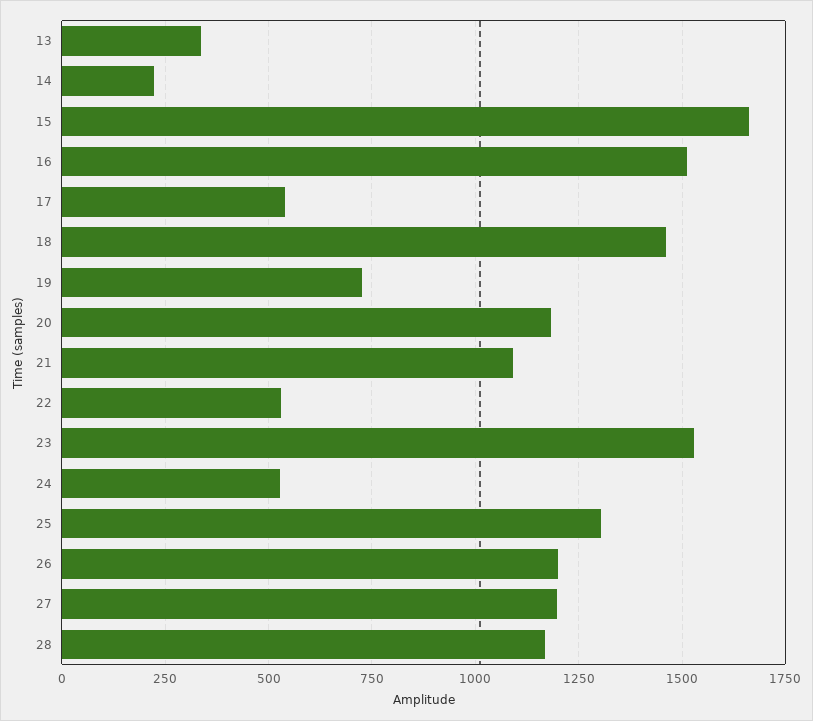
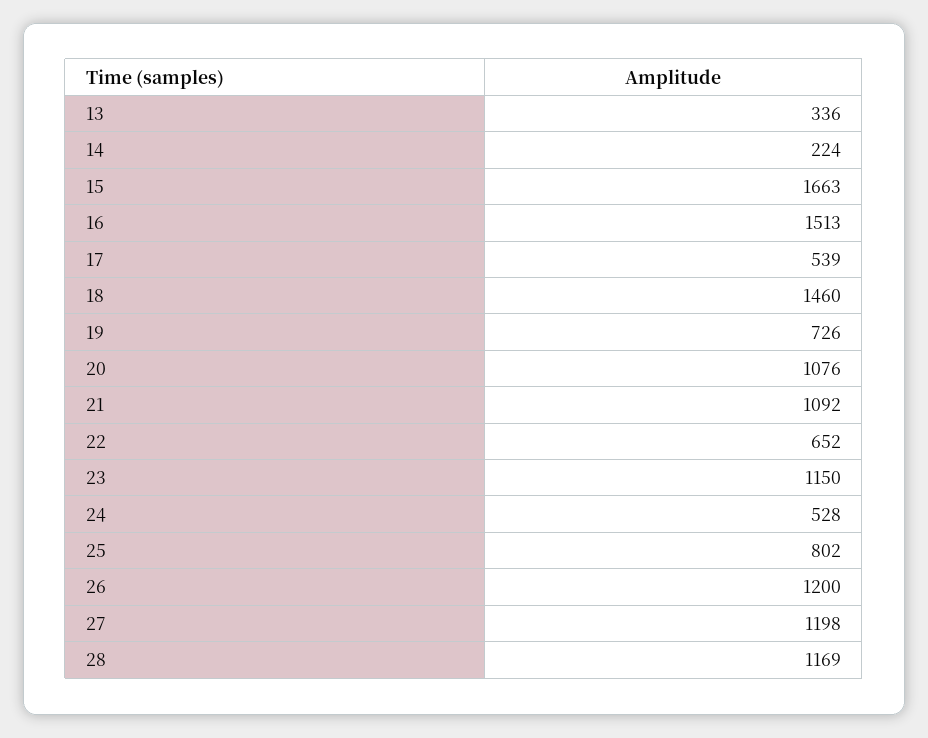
  {
    "13": 336,
    "14": 224,
    "15": 1663,
    "16": 1513,
    "17": 539,
    "18": 1460,
    "19": 726,
-   "20": 1175,
+   "20": 1076,
    "21": 1092,
-   "22": 525,
+   "22": 652,
-   "23": 1525,
+   "23": 1150,
    "24": 528,
-   "25": 1300,
+   "25": 802,
    "26": 1200,
    "27": 1198,
    "28": 1169
  }

